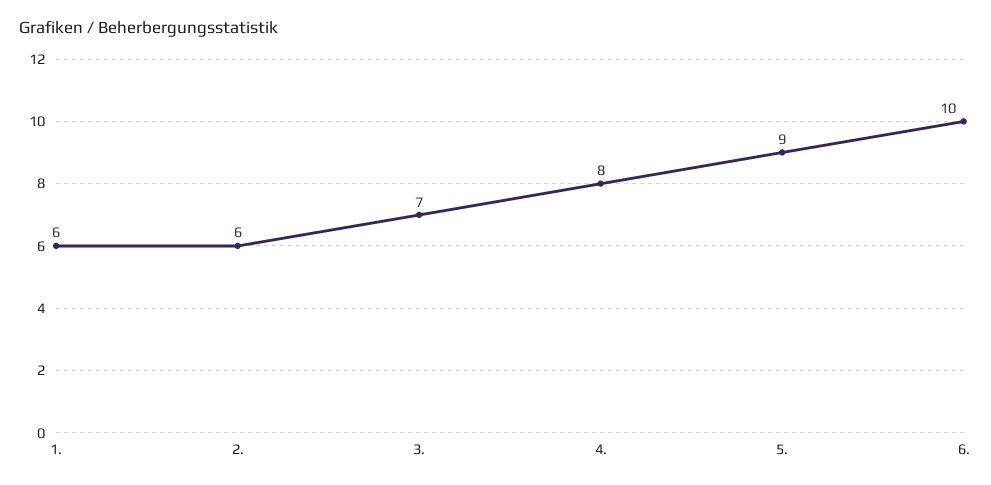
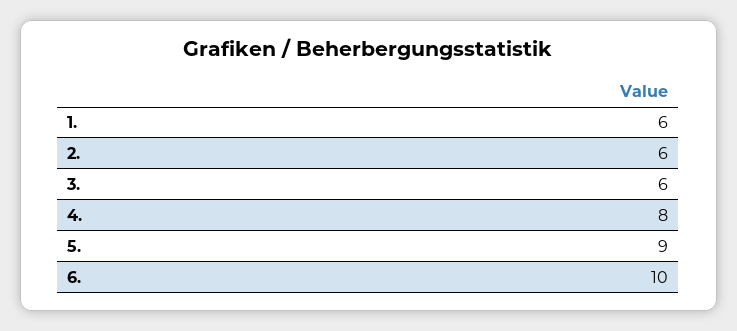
  {
    "1.": 6,
    "2.": 6,
-   "3.": 7,
+   "3.": 6,
    "4.": 8,
    "5.": 9,
    "6.": 10
  }

